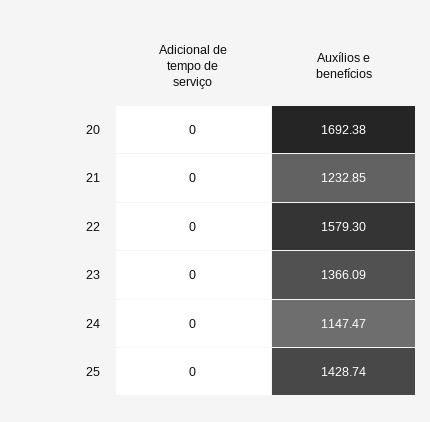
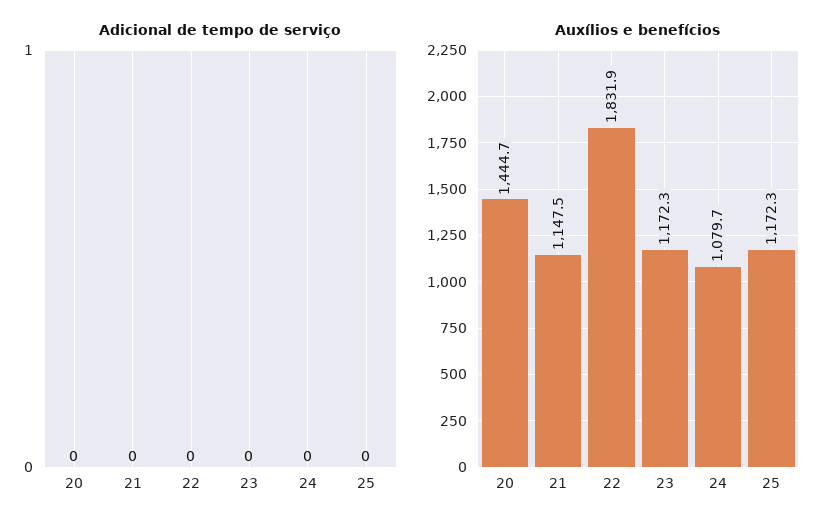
  {
    "Adicional de tempo de serviço": {
      "20": 0,
      "21": 0,
      "22": 0,
      "23": 0,
      "24": 0,
      "25": 0
    },
    "Auxílios e benefícios": {
-     "20": 1692.38,
+     "20": 1444.7,
-     "21": 1232.85,
+     "21": 1147.5,
-     "22": 1579.3,
+     "22": 1831.9,
-     "23": 1366.09,
+     "23": 1172.3,
-     "24": 1147.47,
+     "24": 1079.7,
-     "25": 1428.74
+     "25": 1172.3
    }
  }

